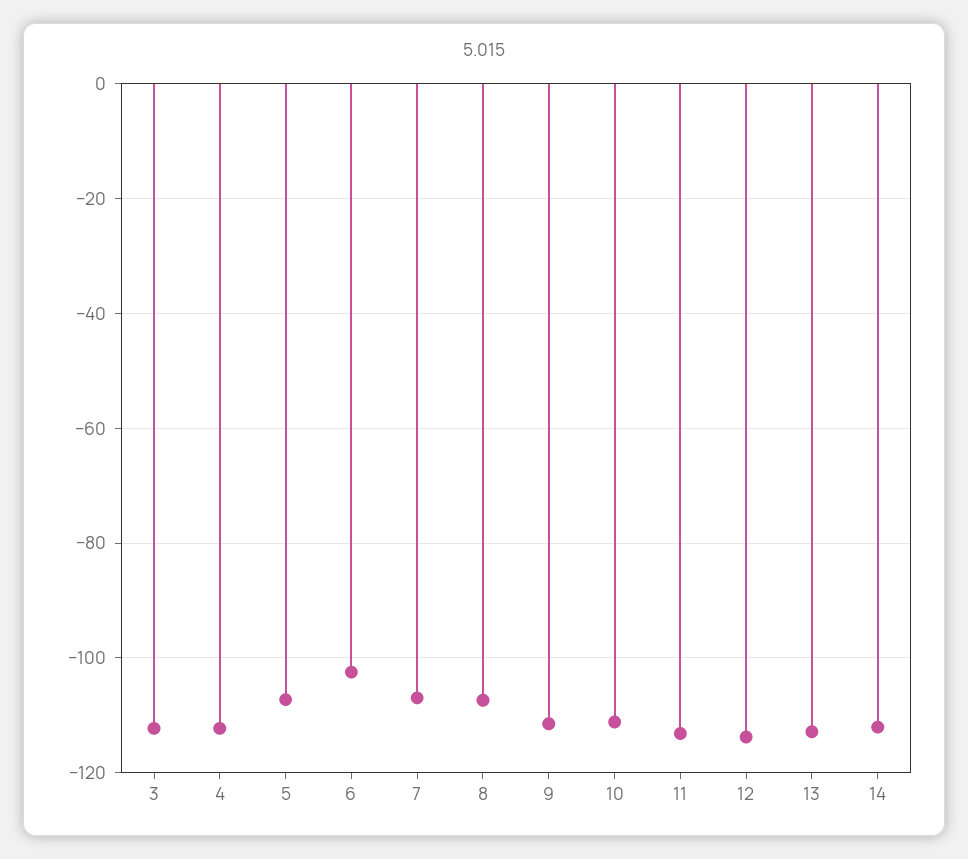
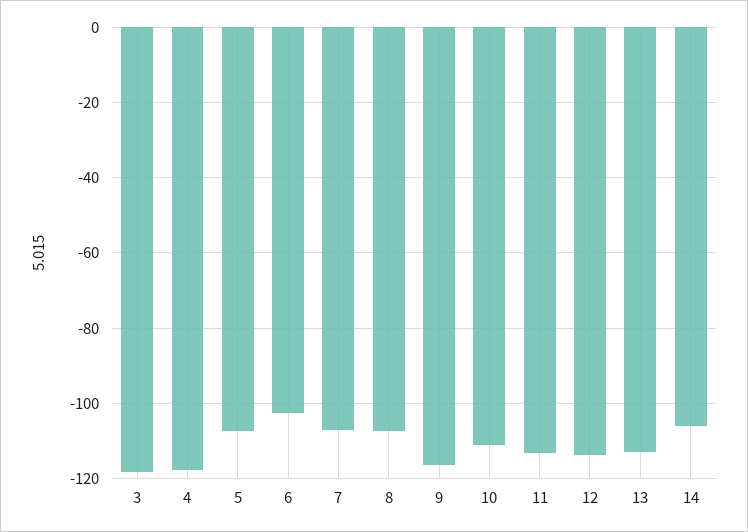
  {
-   "3": -112,
+   "3": -118,
-   "4": -112,
+   "4": -118,
    "5": -108,
    "6": -102,
    "7": -108,
    "8": -108,
-   "9": -112,
+   "9": -116,
    "10": -112,
    "11": -114,
    "12": -114,
    "13": -112,
-   "14": -112
+   "14": -106
  }

